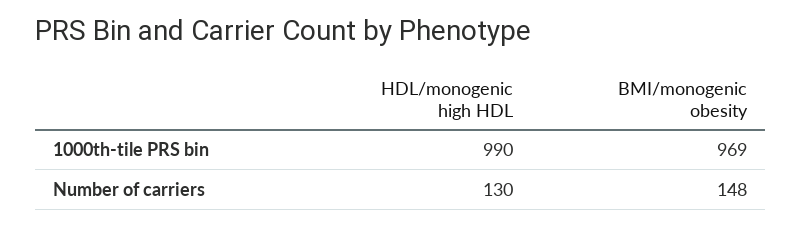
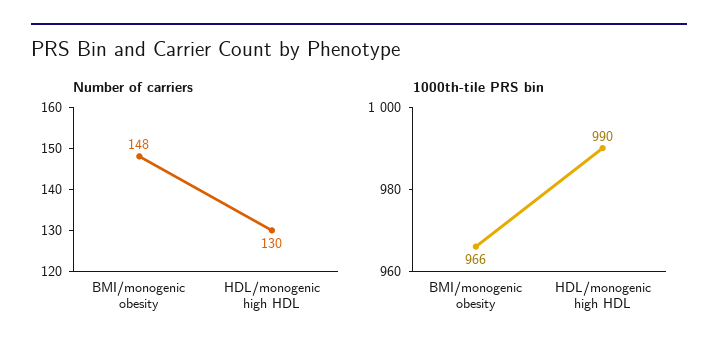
  {
    "1000th-tile PRS bin": {
      "HDL/monogenic high HDL": 990,
-     "BMI/monogenic obesity": 969
+     "BMI/monogenic obesity": 966
    },
    "Number of carriers": {
      "HDL/monogenic high HDL": 130,
      "BMI/monogenic obesity": 148
    }
  }

